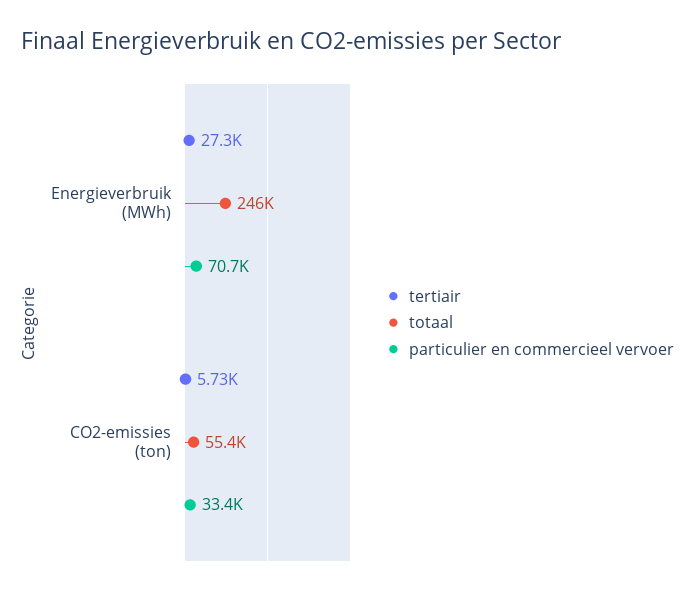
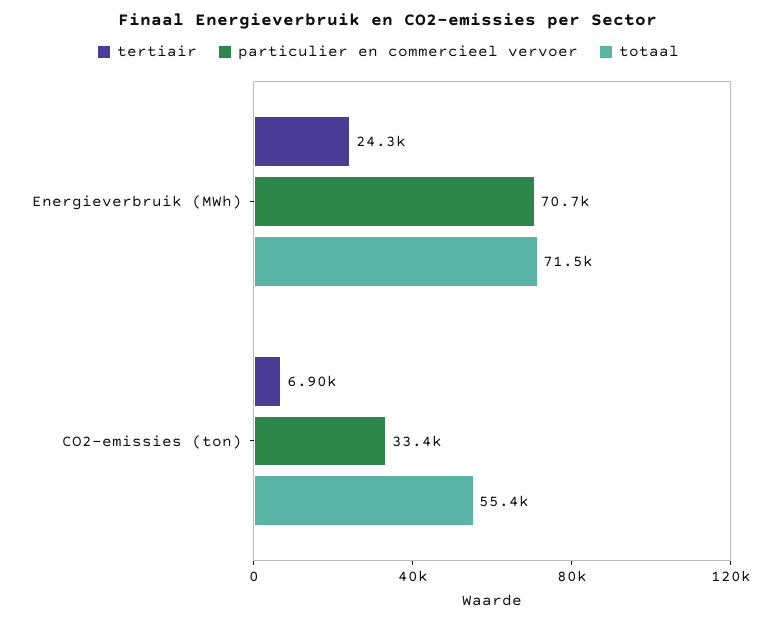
  {
    "tertiair": {
-     "Energieverbruik (MWh)": 27300,
+     "Energieverbruik (MWh)": 24300,
-     "CO2-emissies (ton)": 5730
+     "CO2-emissies (ton)": 6900
    },
    "totaal": {
-     "Energieverbruik (MWh)": 246000,
+     "Energieverbruik (MWh)": 71500,
      "CO2-emissies (ton)": 55400
    },
    "particulier en commercieel vervoer": {
      "Energieverbruik (MWh)": 70700,
      "CO2-emissies (ton)": 33400
    }
  }

